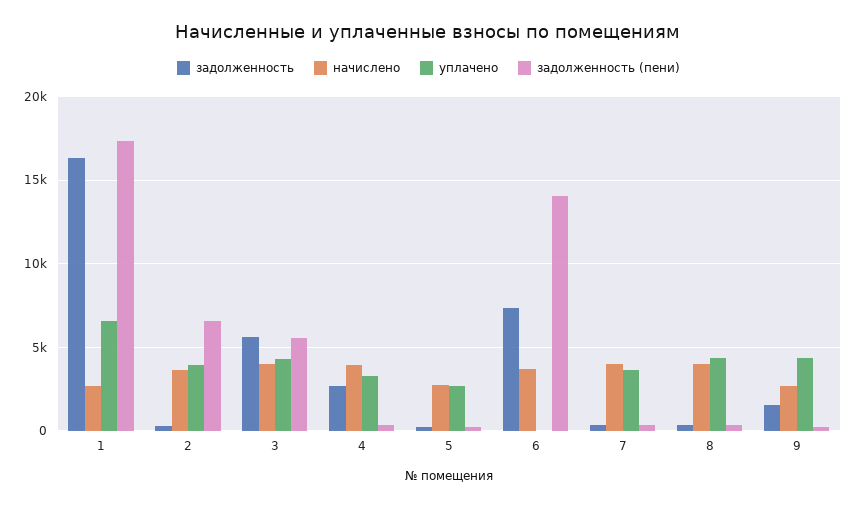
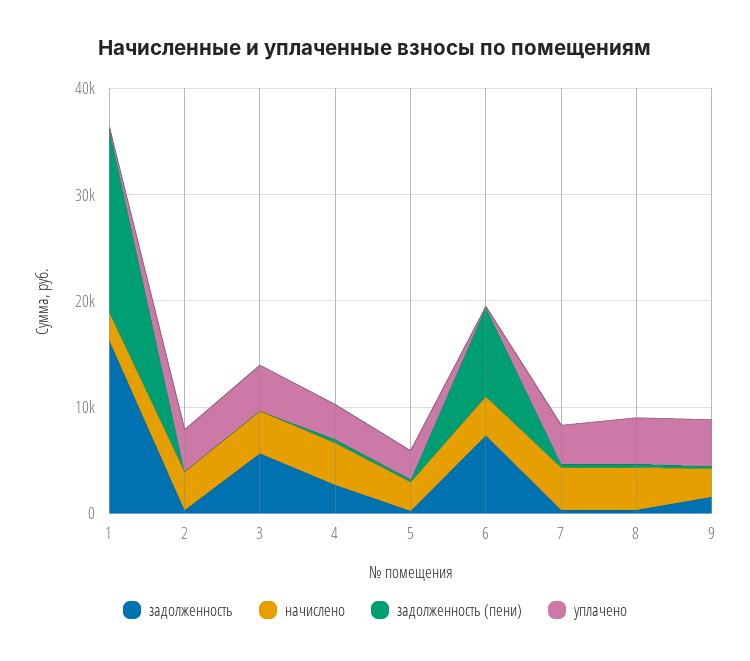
  {
    "задолженность": {
      "1": 16500,
      "2": 500,
      "3": 5500,
      "4": 2500,
      "5": 0,
      "6": 7500,
      "7": 500,
      "8": 500,
      "9": 1500
    },
    "начислено": {
      "1": 2500,
      "2": 3500,
      "3": 4000,
      "4": 4000,
      "5": 2500,
      "6": 3500,
      "7": 4000,
      "8": 4000,
      "9": 2500
    },
    "уплачено": {
-     "1": 6500,
+     "1": 0,
      "2": 4000,
      "3": 4500,
      "4": 3500,
      "5": 2500,
      "6": 0,
      "7": 3500,
      "8": 4500,
      "9": 4500
    },
    "задолженность (пени)": {
      "1": 17500,
-     "2": 6500,
+     "2": 0,
-     "3": 5500,
+     "3": 0,
      "4": 500,
      "5": 0,
-     "6": 14000,
+     "6": 8000,
      "7": 500,
      "8": 500,
      "9": 0
    }
  }

